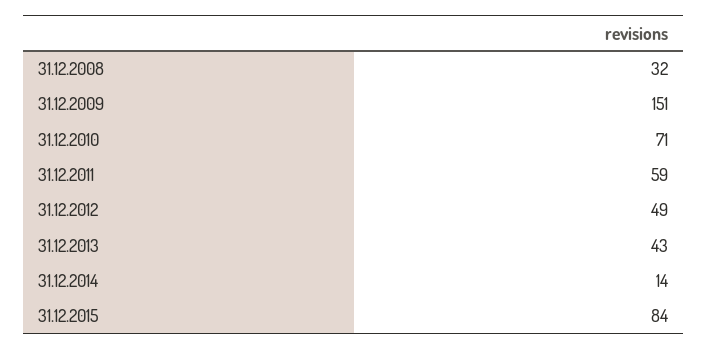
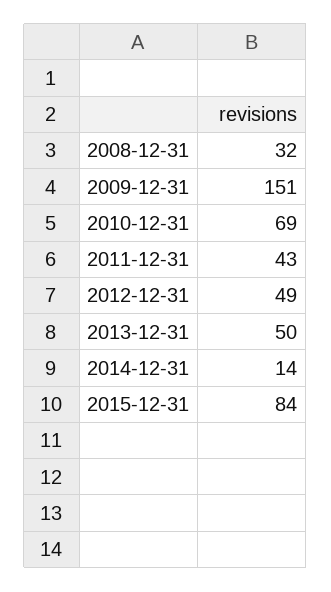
  {
    "31.12.2008": 32,
    "31.12.2009": 151,
-   "31.12.2010": 71,
+   "31.12.2010": 69,
-   "31.12.2011": 59,
+   "31.12.2011": 43,
    "31.12.2012": 49,
-   "31.12.2013": 43,
+   "31.12.2013": 50,
    "31.12.2014": 14,
    "31.12.2015": 84
  }

